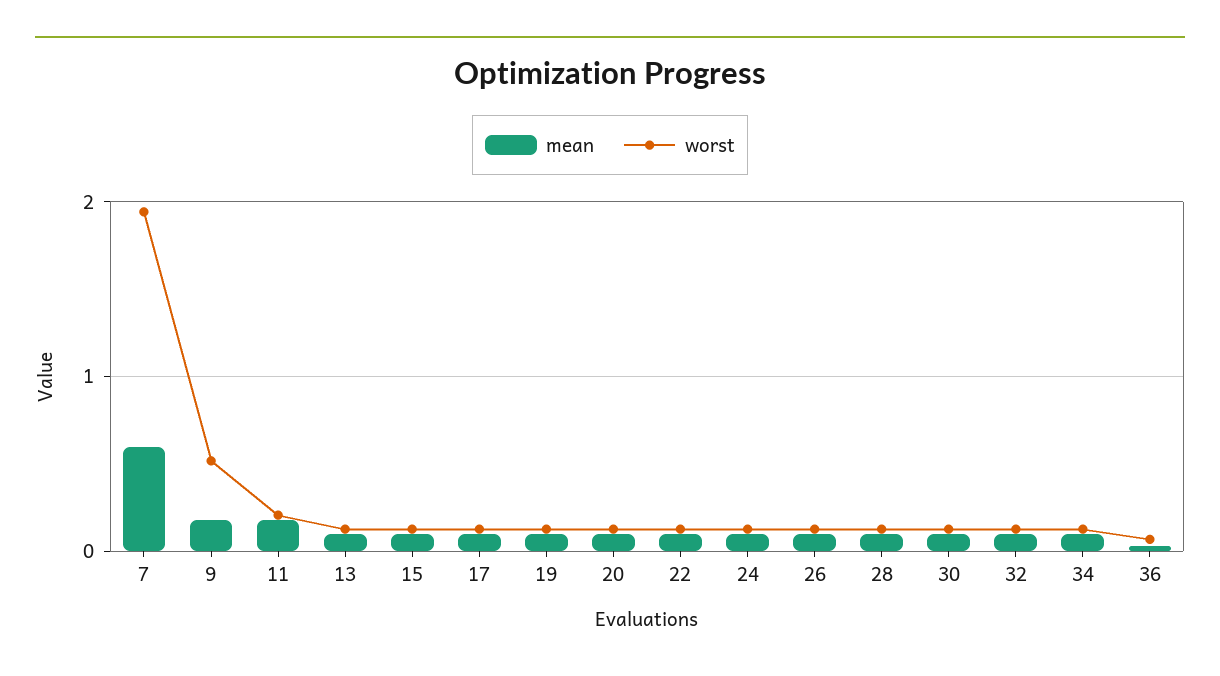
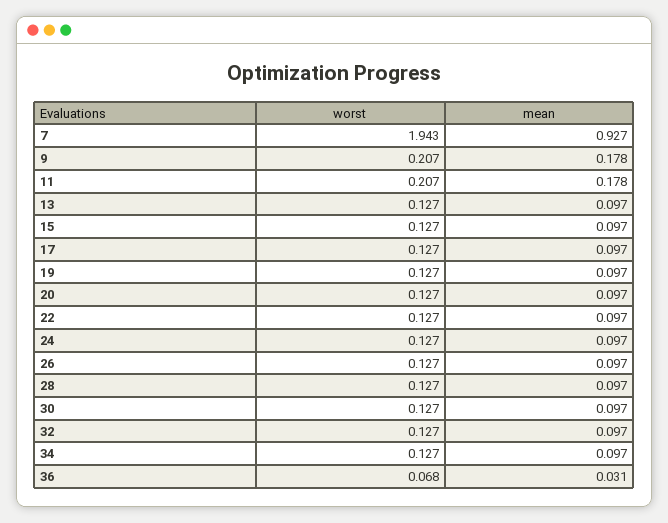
  {
    "mean": {
-     "7": 0.6,
+     "7": 0.927,
      "9": 0.178,
      "11": 0.178,
      "13": 0.097,
      "15": 0.097,
      "17": 0.097,
      "19": 0.097,
      "20": 0.097,
      "22": 0.097,
      "24": 0.097,
      "26": 0.097,
      "28": 0.097,
      "30": 0.097,
      "32": 0.097,
      "34": 0.097,
      "36": 0.031
    },
    "worst": {
      "7": 1.943,
-     "9": 0.5,
+     "9": 0.207,
      "11": 0.207,
      "13": 0.127,
      "15": 0.127,
      "17": 0.127,
      "19": 0.127,
      "20": 0.127,
      "22": 0.127,
      "24": 0.127,
      "26": 0.127,
      "28": 0.127,
      "30": 0.127,
      "32": 0.127,
      "34": 0.127,
      "36": 0.068
    }
  }

